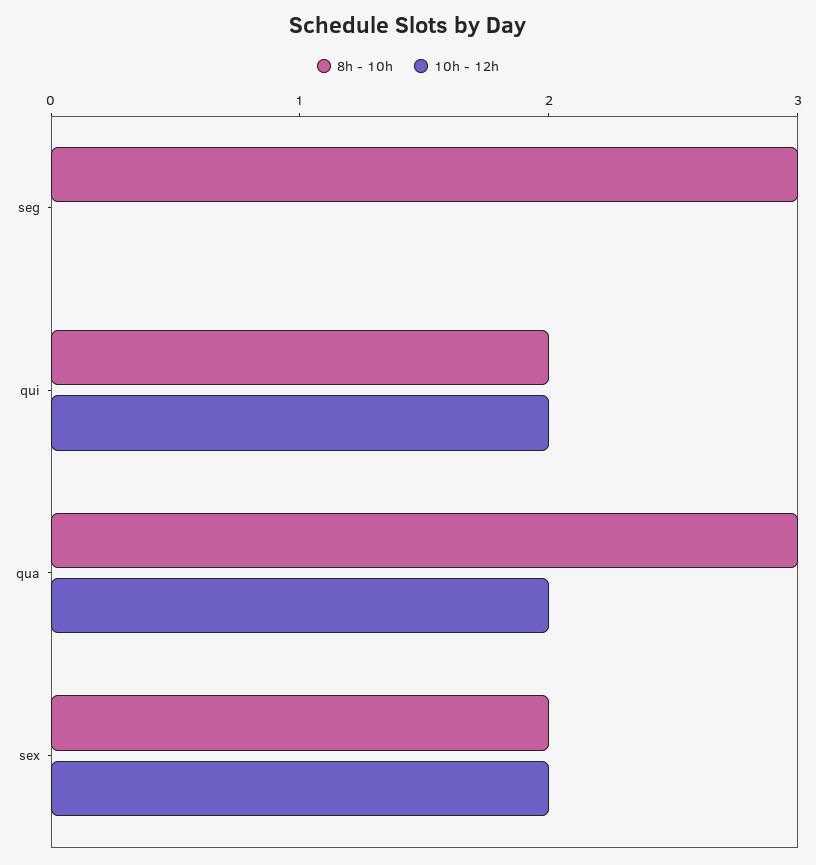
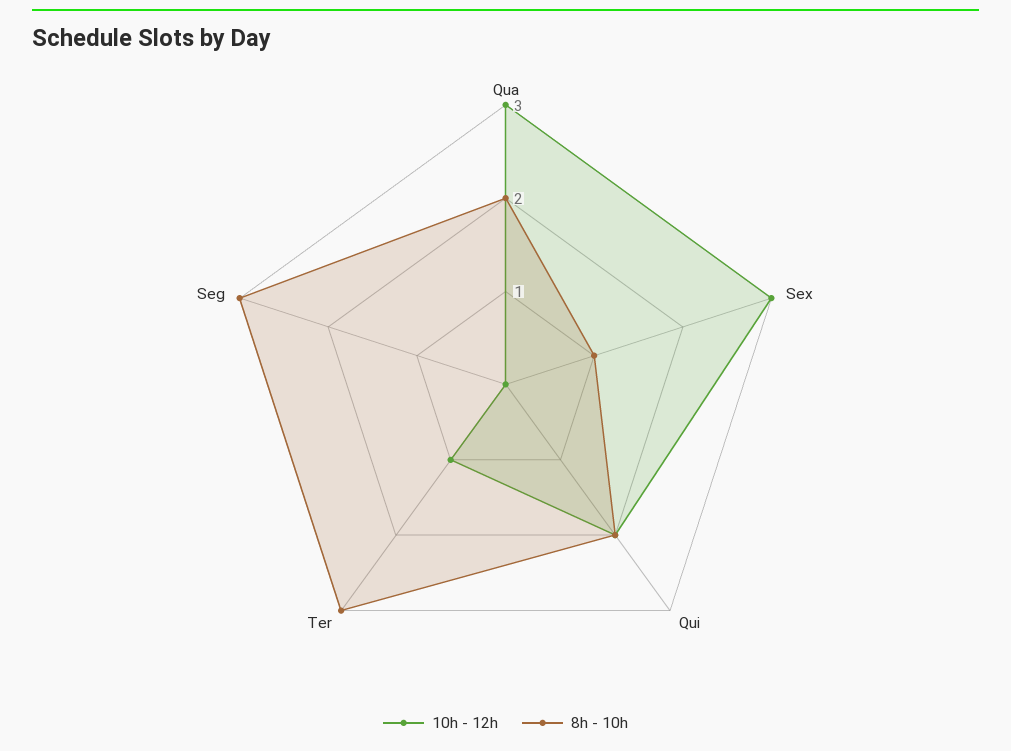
  {
    "8h - 10h": {
      "seg": 3,
      "qui": 2,
-     "qua": 3,
+     "qua": 2,
-     "sex": 2
+     "sex": 1,
+     "Ter": 3
    },
    "10h - 12h": {
      "seg": 0,
      "qui": 2,
-     "qua": 2,
+     "qua": 3,
-     "sex": 2
+     "sex": 3,
+     "Ter": 1
    }
  }

